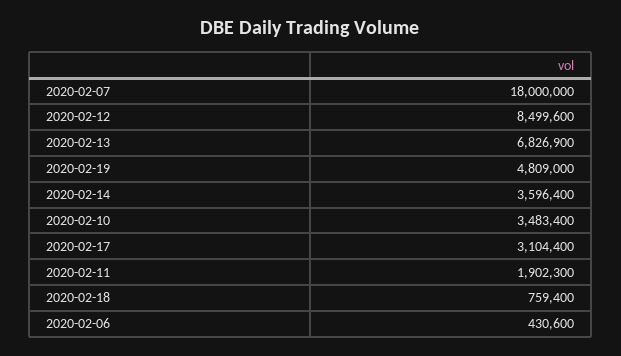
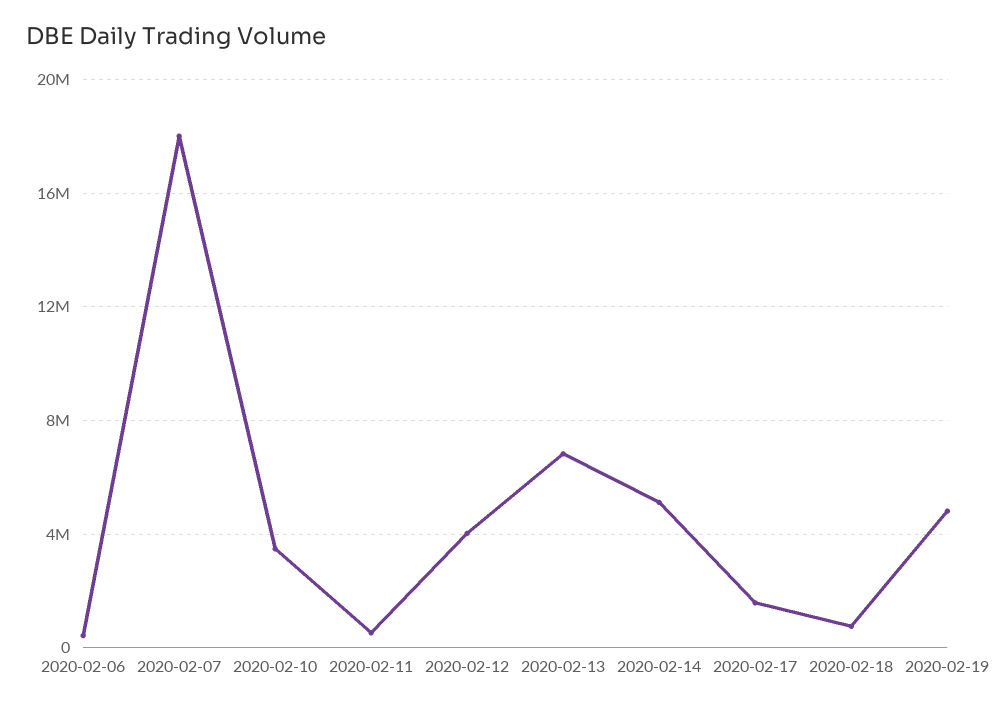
  {
    "2020-02-07": 18000000,
-   "2020-02-12": 8499600,
+   "2020-02-12": 4000000,
    "2020-02-13": 6826900,
    "2020-02-19": 4809000,
-   "2020-02-14": 3596400,
+   "2020-02-14": 5000000,
    "2020-02-10": 3483400,
-   "2020-02-17": 3104400,
+   "2020-02-17": 1500000,
-   "2020-02-11": 1902300,
+   "2020-02-11": 500000,
    "2020-02-18": 759400,
    "2020-02-06": 430600
  }

